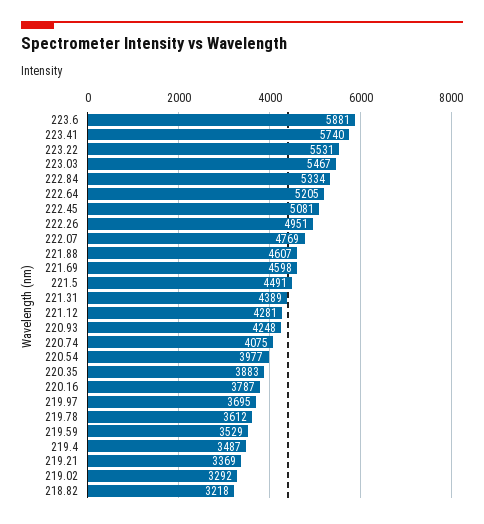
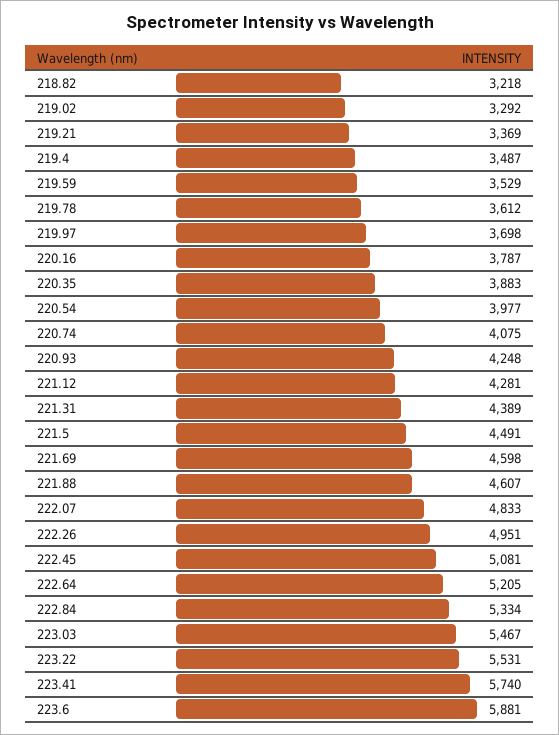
  {
    "223.6": 5881,
    "223.41": 5740,
    "223.22": 5531,
    "223.03": 5467,
    "222.84": 5334,
    "222.64": 5205,
    "222.45": 5081,
    "222.26": 4951,
-   "222.07": 4769,
+   "222.07": 4833,
    "221.88": 4607,
    "221.69": 4598,
    "221.5": 4491,
    "221.31": 4389,
    "221.12": 4281,
    "220.93": 4248,
    "220.74": 4075,
    "220.54": 3977,
    "220.35": 3883,
    "220.16": 3787,
-   "219.97": 3695,
+   "219.97": 3698,
    "219.78": 3612,
    "219.59": 3529,
    "219.4": 3487,
    "219.21": 3369,
    "219.02": 3292,
    "218.82": 3218
  }

